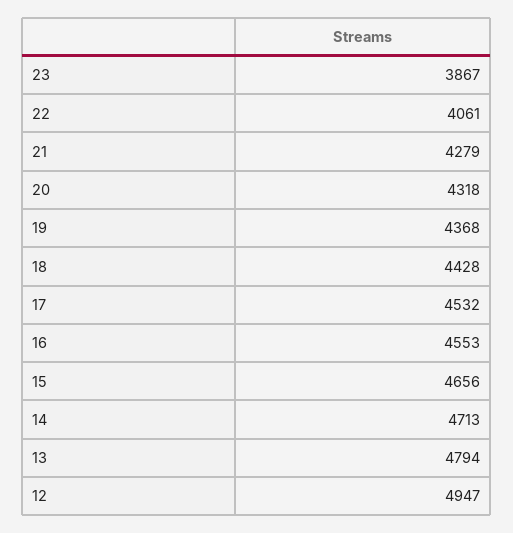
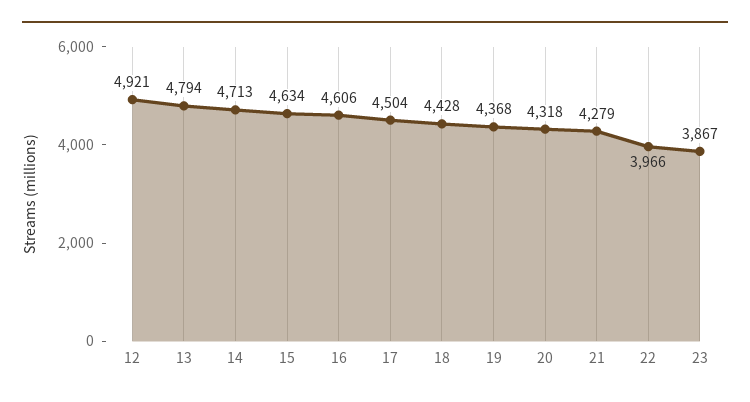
  {
    "23": 3867,
-   "22": 4061,
+   "22": 3966,
    "21": 4279,
    "20": 4318,
    "19": 4368,
    "18": 4428,
-   "17": 4532,
+   "17": 4504,
-   "16": 4553,
+   "16": 4606,
-   "15": 4656,
+   "15": 4634,
    "14": 4713,
    "13": 4794,
-   "12": 4947
+   "12": 4921
  }

